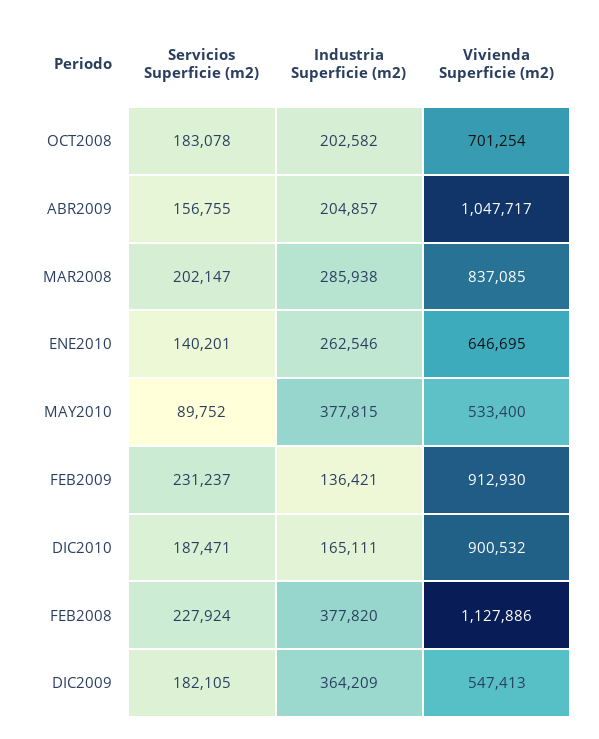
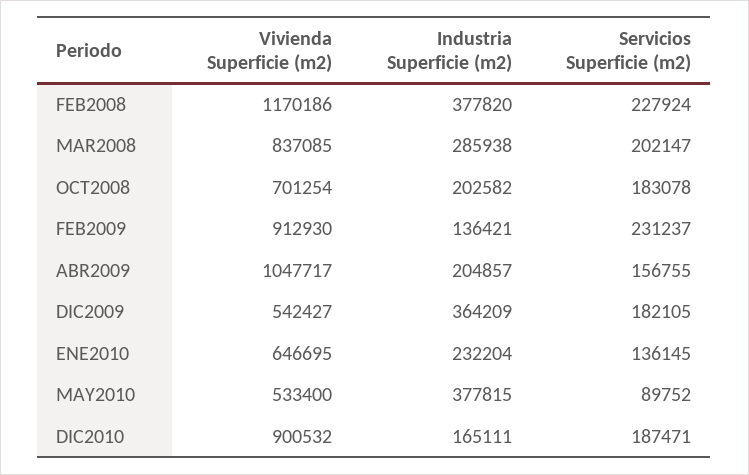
  {
    "Servicios Superficie (m2)": {
      "OCT2008": 183078,
      "ABR2009": 156755,
      "MAR2008": 202147,
-     "ENE2010": 140201,
+     "ENE2010": 136145,
      "MAY2010": 89752,
      "FEB2009": 231237,
      "DIC2010": 187471,
      "FEB2008": 227924,
      "DIC2009": 182105
    },
    "Industria Superficie (m2)": {
      "OCT2008": 202582,
      "ABR2009": 204857,
      "MAR2008": 285938,
-     "ENE2010": 262546,
+     "ENE2010": 232204,
      "MAY2010": 377815,
      "FEB2009": 136421,
      "DIC2010": 165111,
      "FEB2008": 377820,
      "DIC2009": 364209
    },
    "Vivienda Superficie (m2)": {
      "OCT2008": 701254,
      "ABR2009": 1047717,
      "MAR2008": 837085,
      "ENE2010": 646695,
      "MAY2010": 533400,
      "FEB2009": 912930,
      "DIC2010": 900532,
-     "FEB2008": 1127886,
+     "FEB2008": 1170186,
-     "DIC2009": 547413
+     "DIC2009": 542427
    }
  }

